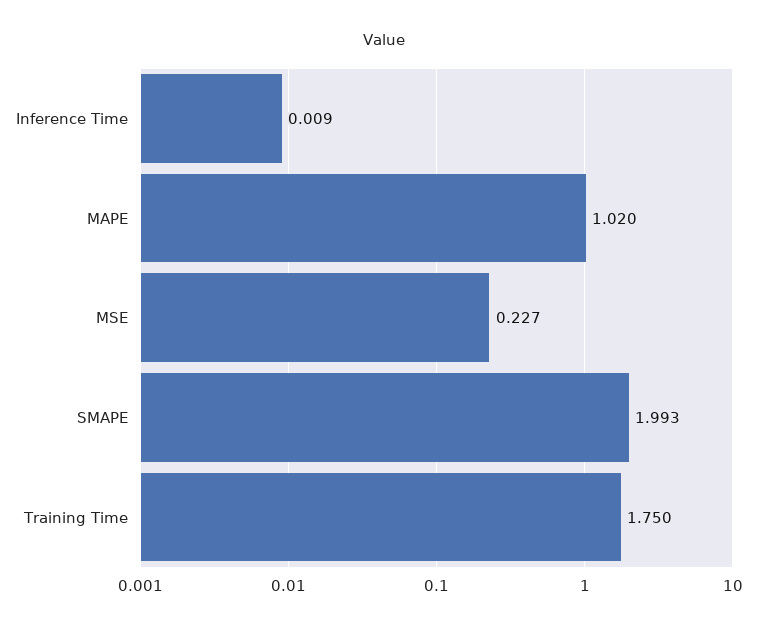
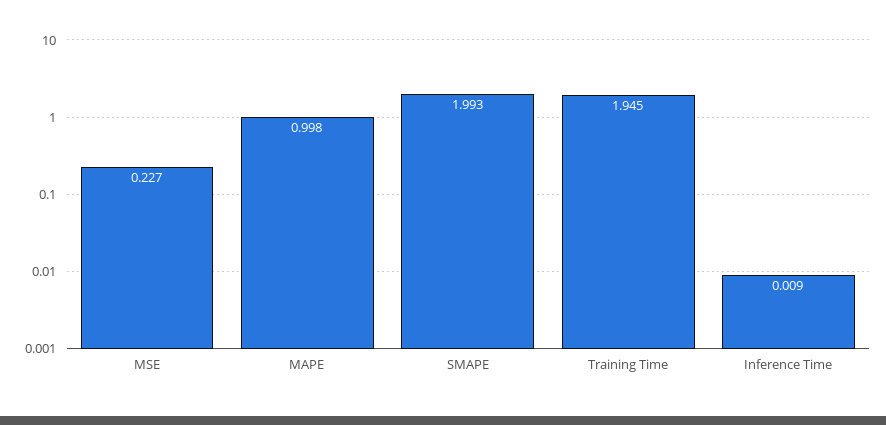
  {
    "Inference Time": 0.009,
-   "MAPE": 1.02,
+   "MAPE": 0.998,
    "MSE": 0.227,
    "SMAPE": 1.993,
-   "Training Time": 1.75
+   "Training Time": 1.945
  }

